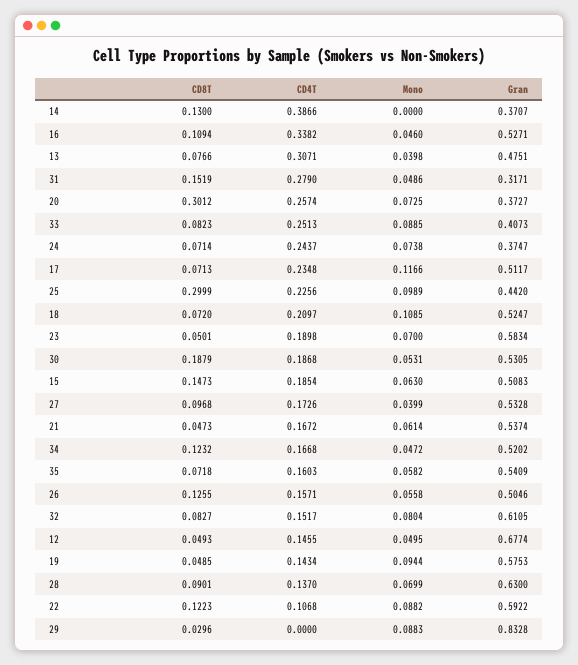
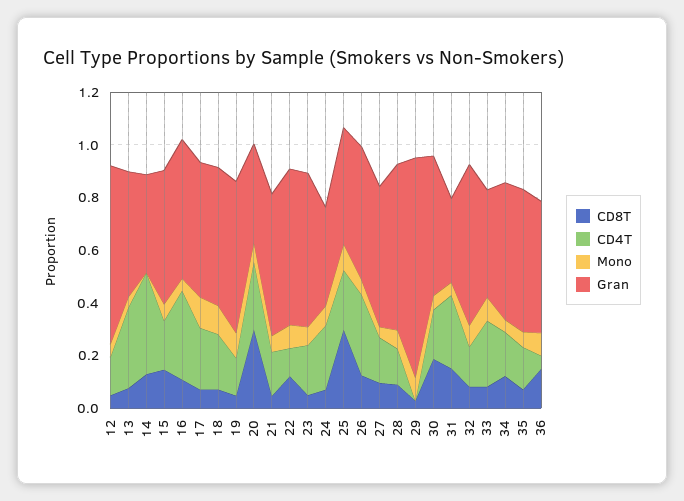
  {
    "CD8T": {
      "14": 0.13,
      "16": 0.1094,
      "13": 0.0766,
      "31": 0.1519,
      "20": 0.3012,
      "33": 0.0823,
      "24": 0.0714,
      "17": 0.0713,
      "25": 0.2999,
      "18": 0.072,
      "23": 0.0501,
      "30": 0.1879,
      "15": 0.1473,
      "27": 0.0968,
      "21": 0.0473,
      "34": 0.1232,
      "35": 0.0718,
      "26": 0.1255,
      "32": 0.0827,
      "12": 0.0493,
      "19": 0.0485,
      "28": 0.0901,
      "22": 0.1223,
-     "29": 0.0296
+     "29": 0.0296,
+     "36": 0.15
    },
    "CD4T": {
      "14": 0.3866,
      "16": 0.3382,
      "13": 0.3071,
      "31": 0.279,
      "20": 0.2574,
      "33": 0.2513,
      "24": 0.2437,
      "17": 0.2348,
      "25": 0.2256,
      "18": 0.2097,
      "23": 0.1898,
      "30": 0.1868,
      "15": 0.1854,
      "27": 0.1726,
      "21": 0.1672,
      "34": 0.1668,
      "35": 0.1603,
-     "26": 0.1571,
+     "26": 0.3,
      "32": 0.1517,
      "12": 0.1455,
      "19": 0.1434,
      "28": 0.137,
      "22": 0.1068,
-     "29": 0
+     "29": 0,
+     "36": 0.05
    },
    "Mono": {
      "14": 0,
      "16": 0.046,
      "13": 0.0398,
      "31": 0.0486,
      "20": 0.0725,
      "33": 0.0885,
      "24": 0.0738,
      "17": 0.1166,
      "25": 0.0989,
      "18": 0.1085,
      "23": 0.07,
      "30": 0.0531,
      "15": 0.063,
      "27": 0.0399,
      "21": 0.0614,
      "34": 0.0472,
      "35": 0.0582,
      "26": 0.0558,
      "32": 0.0804,
      "12": 0.0495,
      "19": 0.0944,
      "28": 0.0699,
      "22": 0.0882,
-     "29": 0.0883
+     "29": 0.0883,
+     "36": 0.1
    },
    "Gran": {
      "14": 0.3707,
      "16": 0.5271,
      "13": 0.4751,
      "31": 0.3171,
      "20": 0.3727,
      "33": 0.4073,
      "24": 0.3747,
      "17": 0.5117,
      "25": 0.442,
      "18": 0.5247,
      "23": 0.5834,
      "30": 0.5305,
      "15": 0.5083,
      "27": 0.5328,
      "21": 0.5374,
      "34": 0.5202,
      "35": 0.5409,
      "26": 0.5046,
      "32": 0.6105,
      "12": 0.6774,
      "19": 0.5753,
      "28": 0.63,
      "22": 0.5922,
-     "29": 0.8328
+     "29": 0.8328,
+     "36": 0.5
    }
  }

